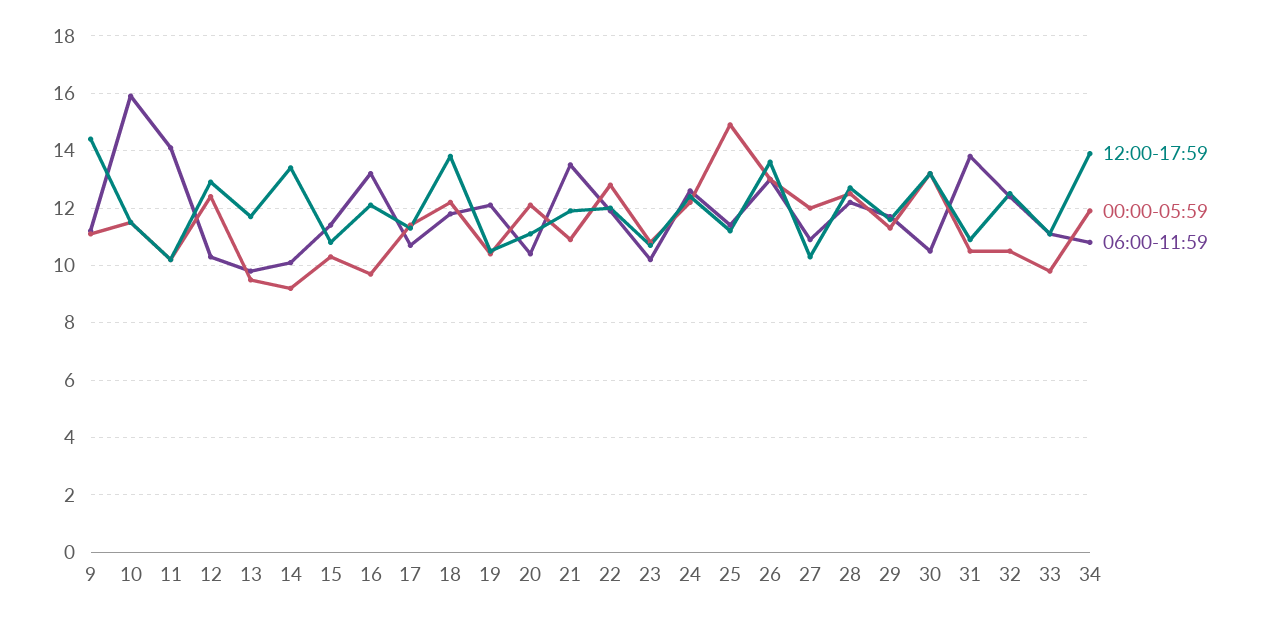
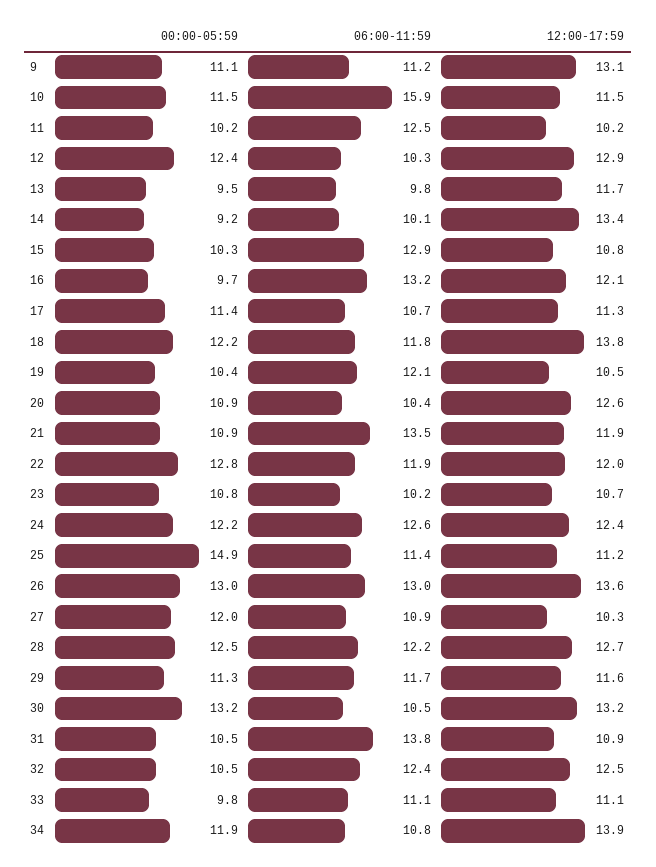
  {
    "12:00-17:59": {
-     "9": 14.5,
+     "9": 13.1,
      "10": 11.5,
      "11": 10.2,
      "12": 12.9,
      "13": 11.7,
      "14": 13.4,
      "15": 10.8,
      "16": 12.1,
      "17": 11.3,
      "18": 13.8,
      "19": 10.5,
-     "20": 11,
+     "20": 12.6,
      "21": 11.9,
      "22": 12,
      "23": 10.7,
      "24": 12.4,
      "25": 11.2,
      "26": 13.6,
      "27": 10.3,
      "28": 12.7,
      "29": 11.6,
      "30": 13.2,
      "31": 10.9,
      "32": 12.5,
      "33": 11.1,
      "34": 13.9
    },
    "00:00-05:59": {
      "9": 11.1,
      "10": 11.5,
      "11": 10.2,
      "12": 12.4,
      "13": 9.5,
      "14": 9.2,
      "15": 10.3,
      "16": 9.7,
      "17": 11.4,
      "18": 12.2,
      "19": 10.4,
-     "20": 12,
+     "20": 10.9,
      "21": 10.9,
      "22": 12.8,
      "23": 10.8,
      "24": 12.2,
      "25": 14.9,
      "26": 13,
      "27": 12,
      "28": 12.5,
      "29": 11.3,
      "30": 13.2,
      "31": 10.5,
      "32": 10.5,
      "33": 9.8,
      "34": 11.9
    },
    "06:00-11:59": {
      "9": 11.2,
      "10": 15.9,
-     "11": 14,
+     "11": 12.5,
      "12": 10.3,
      "13": 9.8,
      "14": 10.1,
-     "15": 11.5,
+     "15": 12.9,
      "16": 13.2,
      "17": 10.7,
      "18": 11.8,
      "19": 12.1,
      "20": 10.4,
      "21": 13.5,
      "22": 11.9,
      "23": 10.2,
      "24": 12.6,
      "25": 11.4,
      "26": 13,
      "27": 10.9,
      "28": 12.2,
      "29": 11.7,
      "30": 10.5,
      "31": 13.8,
      "32": 12.4,
      "33": 11.1,
      "34": 10.8
    }
  }

